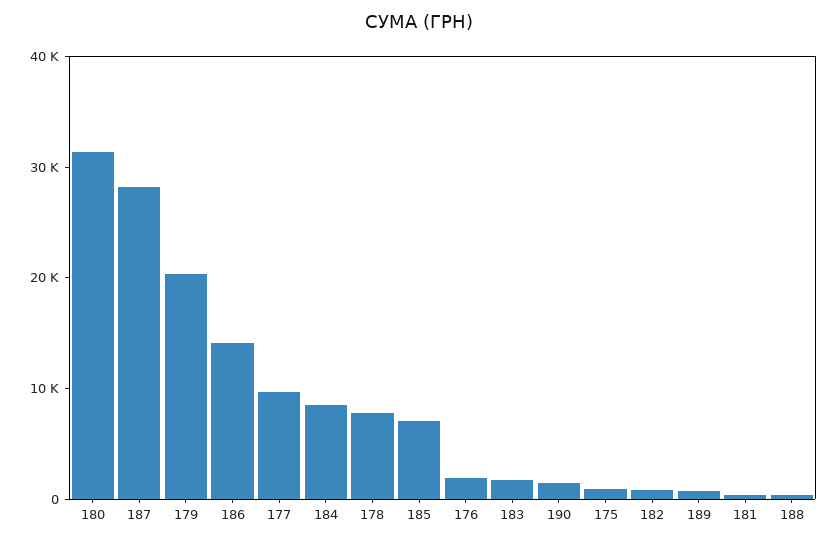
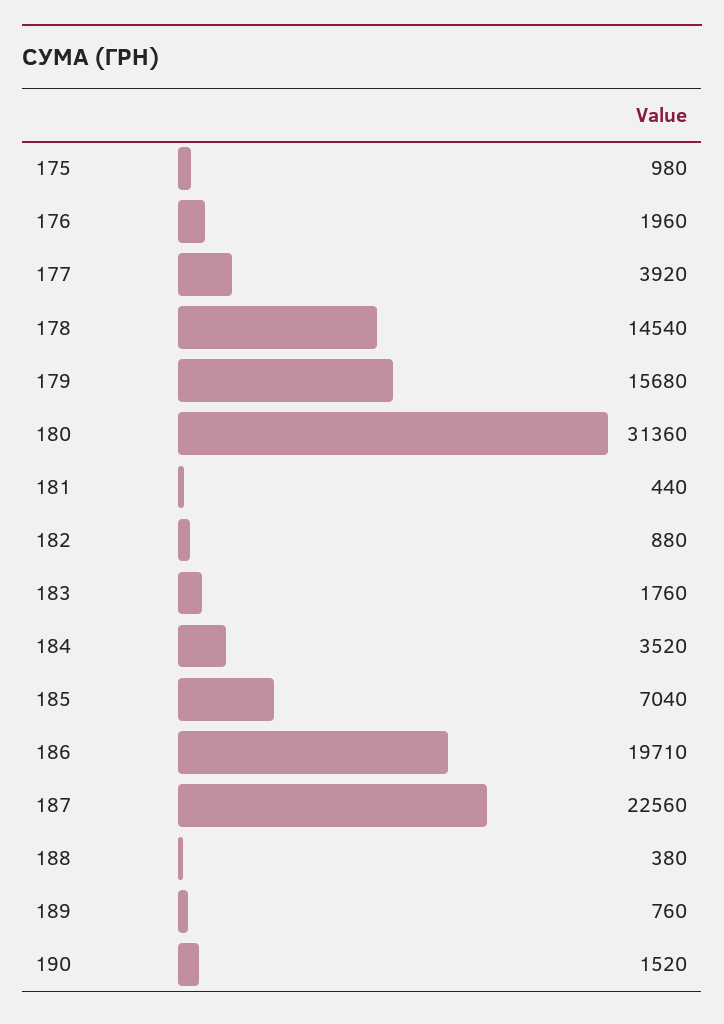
  {
    "180": 31360,
-   "187": 28000,
+   "187": 22560,
-   "179": 20000,
+   "179": 15680,
-   "186": 14000,
+   "186": 19710,
-   "177": 10000,
+   "177": 3920,
-   "184": 8000,
+   "184": 3520,
-   "178": 8000,
+   "178": 14540,
    "185": 7040,
    "176": 1960,
    "183": 1760,
    "190": 1520,
    "175": 980,
    "182": 880,
    "189": 760,
    "181": 440,
    "188": 380
  }

